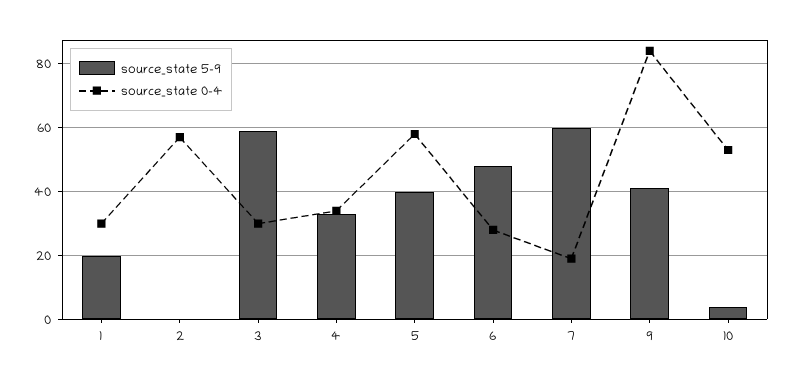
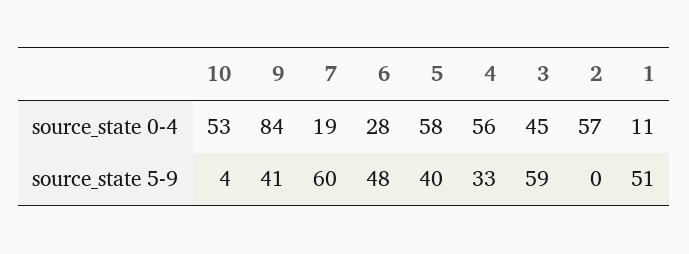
  {
    "source_state 5-9": {
-     "1": 20,
+     "1": 51,
      "2": 0,
      "3": 59,
      "4": 33,
      "5": 40,
      "6": 48,
      "7": 60,
      "9": 41,
      "10": 4
    },
    "source_state 0-4": {
-     "1": 30,
+     "1": 11,
      "2": 57,
-     "3": 30,
+     "3": 45,
-     "4": 35,
+     "4": 56,
      "5": 58,
      "6": 28,
      "7": 19,
      "9": 84,
      "10": 53
    }
  }

